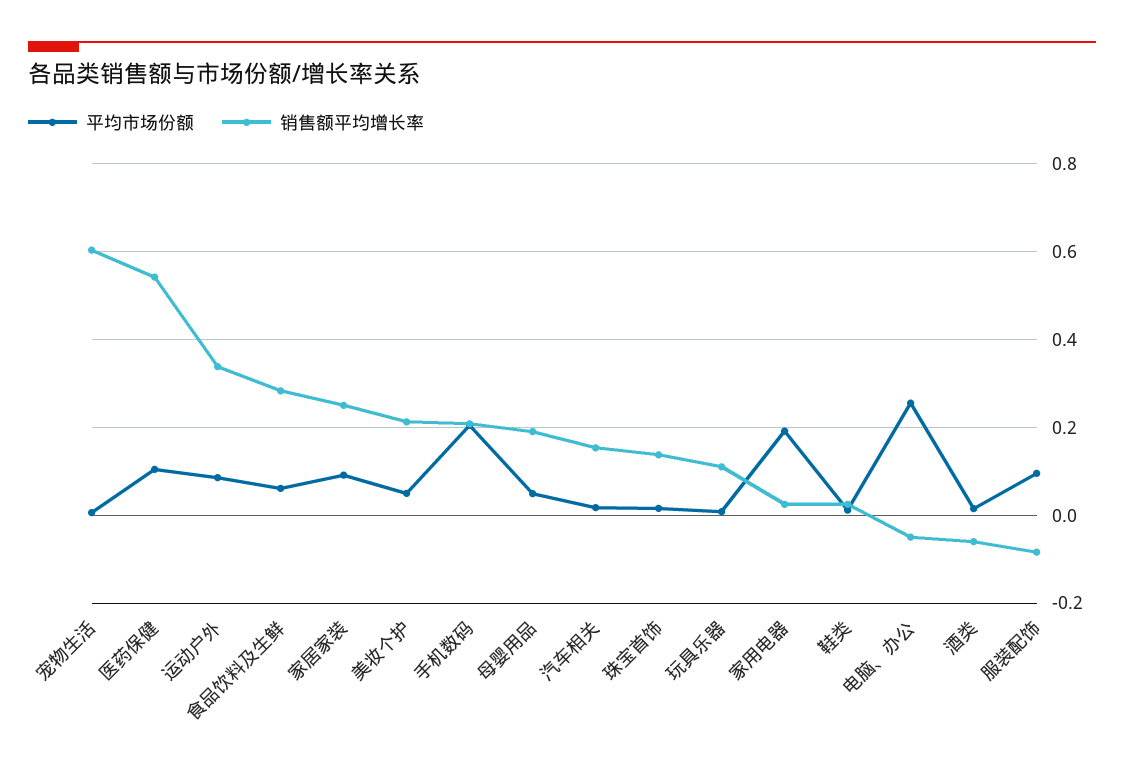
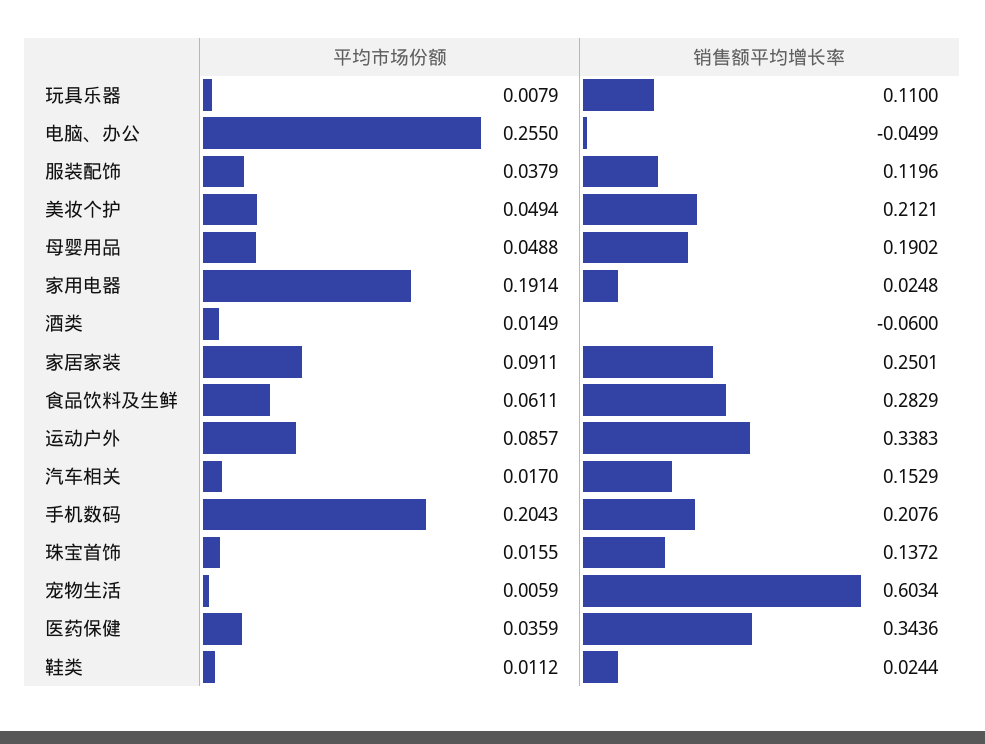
  {
    "平均市场份额": {
      "宠物生活": 0.0059,
-     "医药保健": 0.1,
+     "医药保健": 0.0359,
      "运动户外": 0.0857,
      "食品饮料及生鲜": 0.0611,
      "家居家装": 0.0911,
      "美妆个护": 0.0494,
      "手机数码": 0.2043,
      "母婴用品": 0.0488,
      "汽车相关": 0.017,
      "珠宝首饰": 0.0155,
      "玩具乐器": 0.0079,
      "家用电器": 0.1914,
      "鞋类": 0.0112,
      "电脑、办公": 0.255,
      "酒类": 0.0149,
-     "服装配饰": 0.1
+     "服装配饰": 0.0379
    },
    "销售额平均增长率": {
      "宠物生活": 0.6034,
-     "医药保健": 0.54,
+     "医药保健": 0.3436,
      "运动户外": 0.3383,
      "食品饮料及生鲜": 0.2829,
      "家居家装": 0.2501,
      "美妆个护": 0.2121,
      "手机数码": 0.2076,
      "母婴用品": 0.1902,
      "汽车相关": 0.1529,
      "珠宝首饰": 0.1372,
      "玩具乐器": 0.11,
      "家用电器": 0.0248,
      "鞋类": 0.0244,
      "电脑、办公": -0.0499,
      "酒类": -0.06,
-     "服装配饰": -0.08
+     "服装配饰": 0.1196
    }
  }

